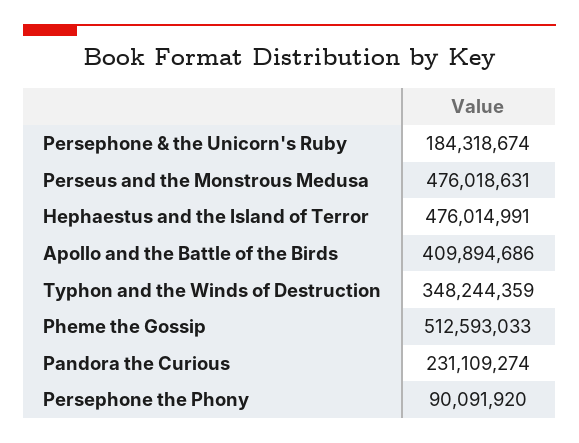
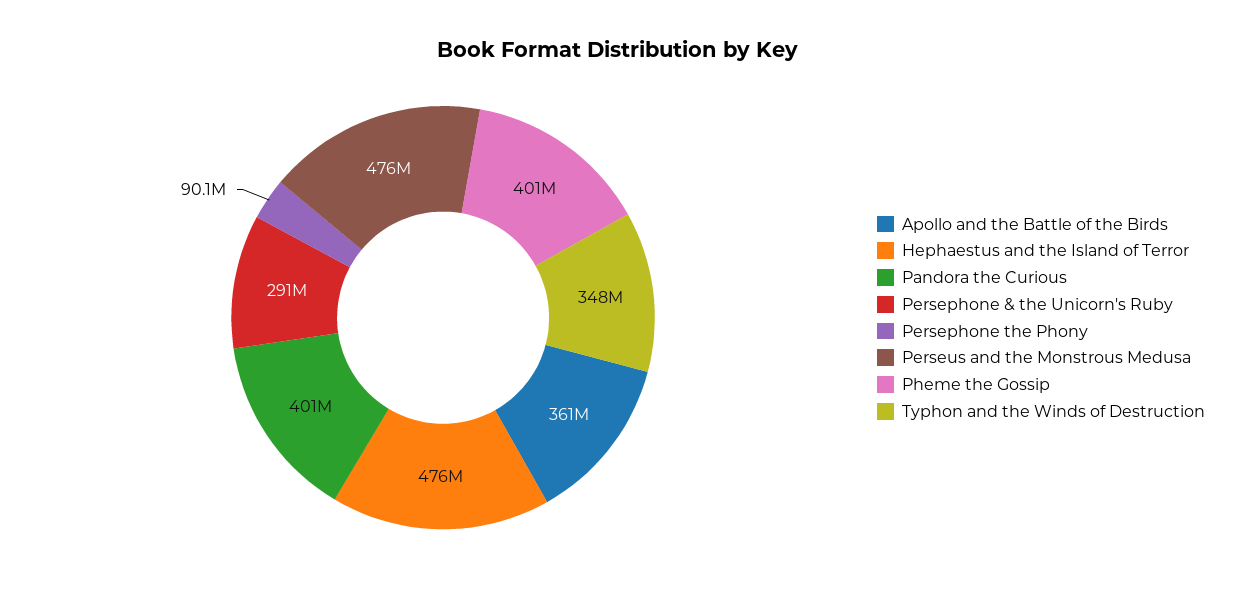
  {
-   "Persephone & the Unicorn's Ruby": 184318674,
+   "Persephone & the Unicorn's Ruby": 291000000,
    "Perseus and the Monstrous Medusa": 476018631,
    "Hephaestus and the Island of Terror": 476014991,
-   "Apollo and the Battle of the Birds": 409894686,
+   "Apollo and the Battle of the Birds": 361000000,
    "Typhon and the Winds of Destruction": 348244359,
-   "Pheme the Gossip": 512593033,
+   "Pheme the Gossip": 401000000,
-   "Pandora the Curious": 231109274,
+   "Pandora the Curious": 401000000,
    "Persephone the Phony": 90091920
  }

